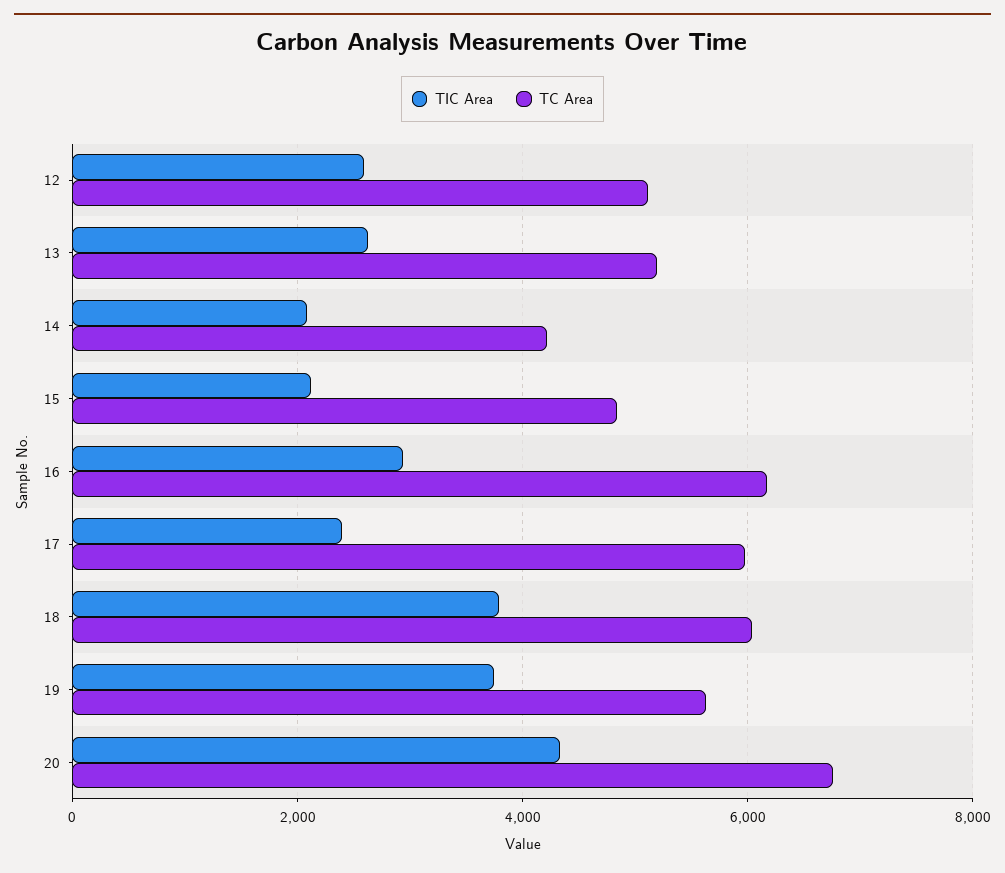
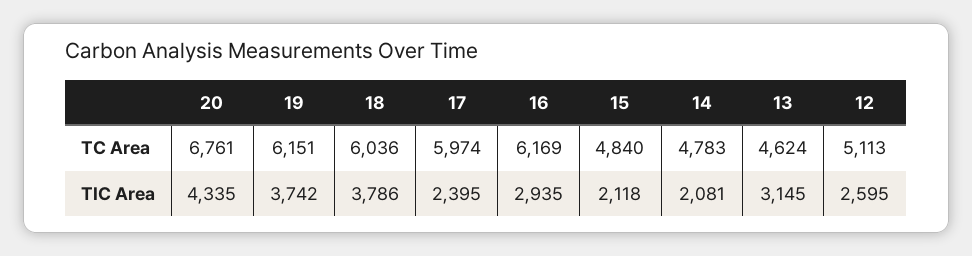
  {
    "TIC Area": {
      "12": 2595,
-     "13": 2600,
+     "13": 3145,
      "14": 2081,
      "15": 2118,
      "16": 2935,
      "17": 2395,
      "18": 3786,
      "19": 3742,
      "20": 4335
    },
    "TC Area": {
      "12": 5113,
-     "13": 5200,
+     "13": 4624,
-     "14": 4200,
+     "14": 4783,
      "15": 4840,
      "16": 6169,
      "17": 5974,
      "18": 6036,
-     "19": 5600,
+     "19": 6151,
      "20": 6761
    }
  }

